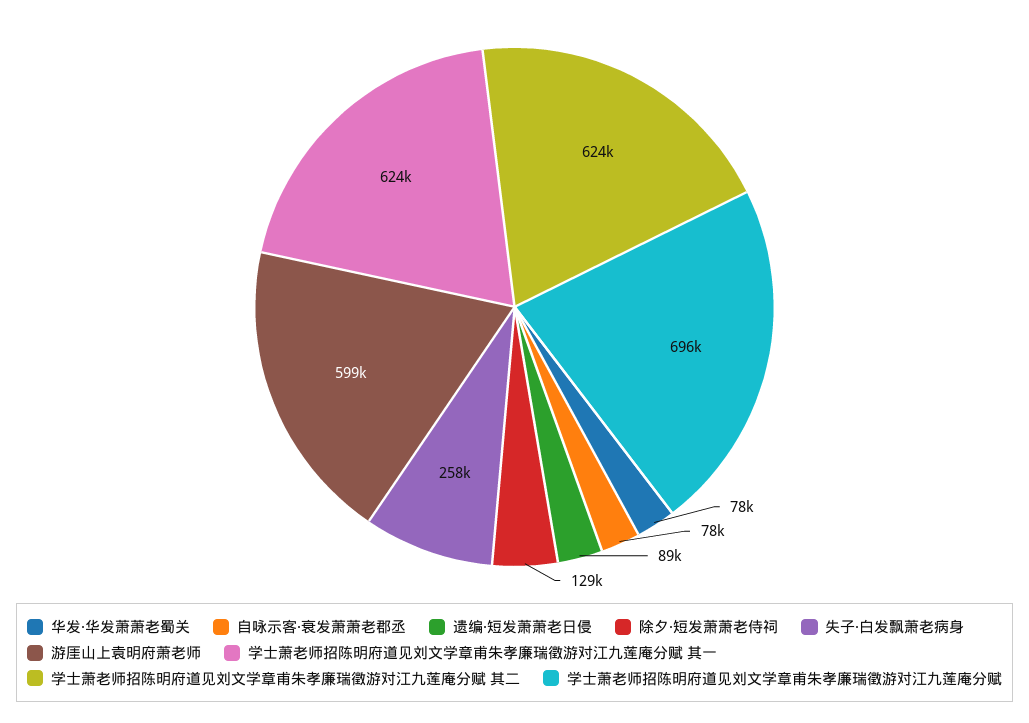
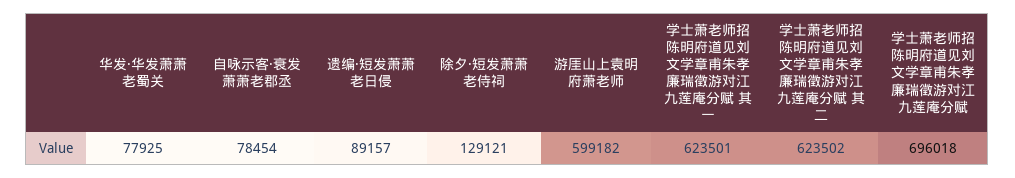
  {
    "华发·华发萧萧老蜀关": 77925,
    "自咏示客·衰发萧萧老郡丞": 78454,
    "遗编·短发萧萧老日侵": 89157,
    "除夕·短发萧萧老侍祠": 129121,
-   "失子·白发飘萧老病身": 258000,
    "游厓山上袁明府萧老师": 599182,
    "学士萧老师招陈明府道见刘文学章甫朱孝廉瑞徵游对江九莲庵分赋 其一": 623501,
    "学士萧老师招陈明府道见刘文学章甫朱孝廉瑞徵游对江九莲庵分赋 其二": 623502,
    "学士萧老师招陈明府道见刘文学章甫朱孝廉瑞徵游对江九莲庵分赋": 696018
  }

